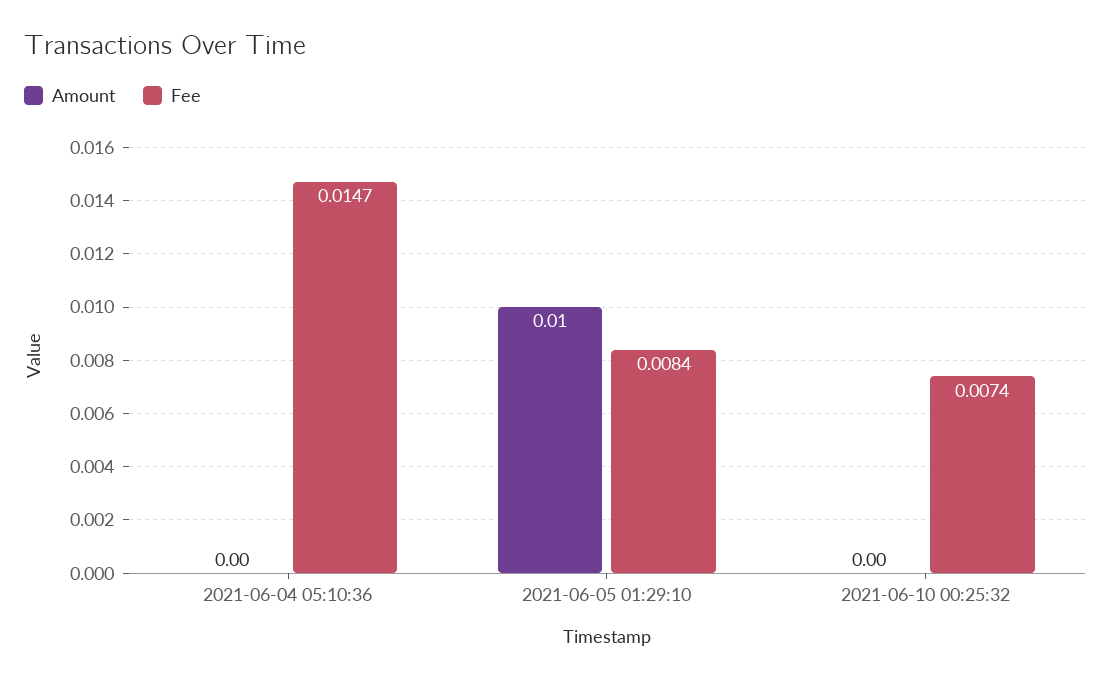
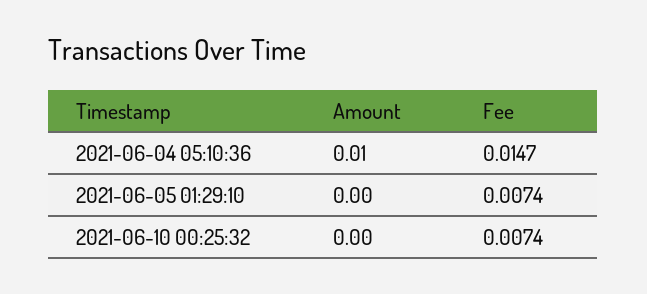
  {
    "Amount": {
-     "2021-06-04 05:10:36": 0,
+     "2021-06-04 05:10:36": 0.01,
-     "2021-06-05 01:29:10": 0.01,
+     "2021-06-05 01:29:10": 0,
      "2021-06-10 00:25:32": 0
    },
    "Fee": {
      "2021-06-04 05:10:36": 0.0147,
-     "2021-06-05 01:29:10": 0.0084,
+     "2021-06-05 01:29:10": 0.0074,
      "2021-06-10 00:25:32": 0.0074
    }
  }

